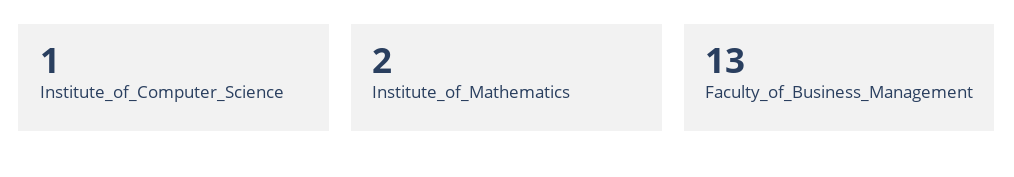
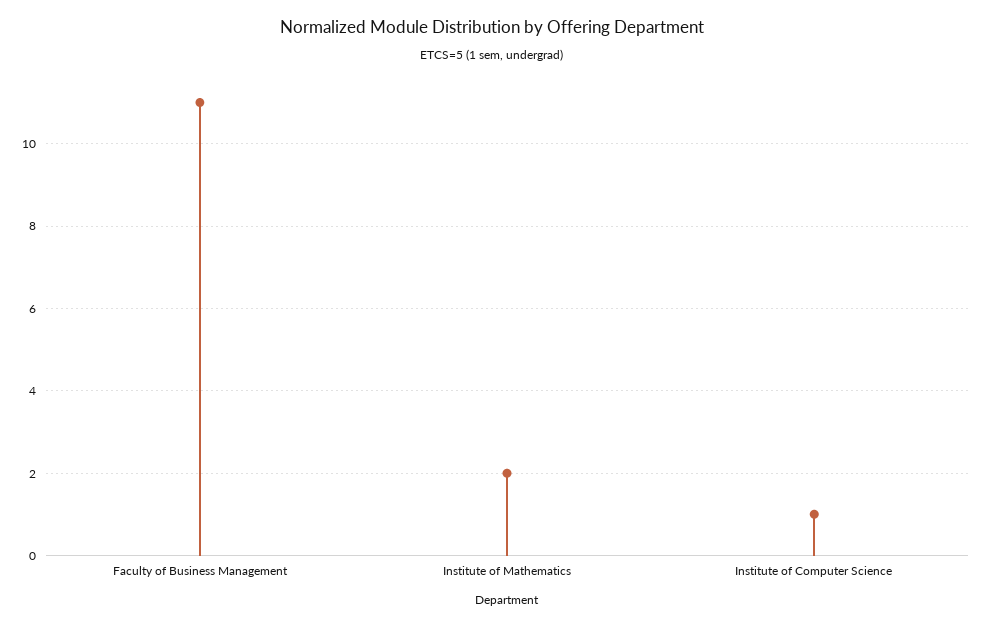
  {
    "Institute_of_Computer_Science": 1,
    "Institute_of_Mathematics": 2,
-   "Faculty_of_Business_Management": 13
+   "Faculty_of_Business_Management": 11
  }

